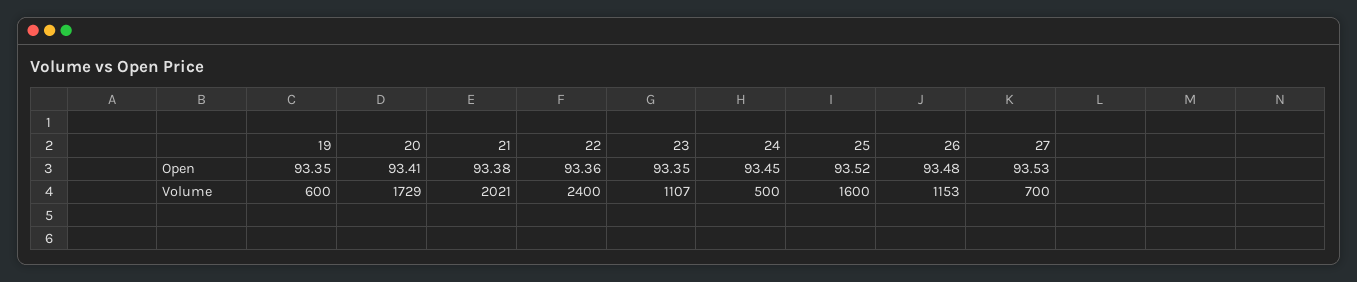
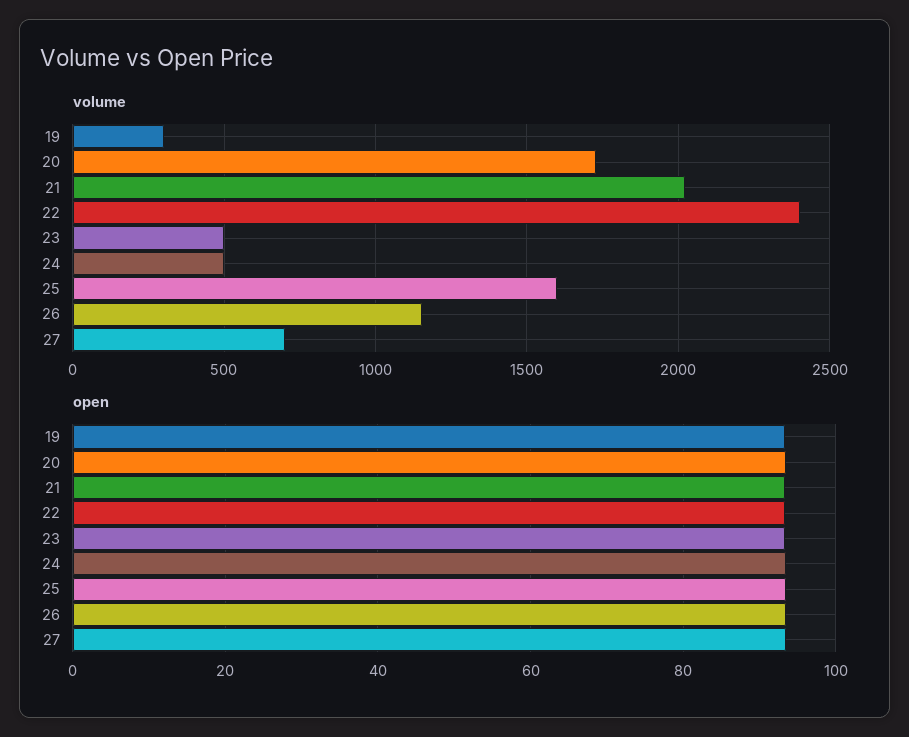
  {
    "Open": {
      "19": 93.35,
      "20": 93.41,
      "21": 93.38,
      "22": 93.36,
      "23": 93.35,
      "24": 93.45,
      "25": 93.52,
      "26": 93.48,
      "27": 93.53
    },
    "Volume": {
-     "19": 600,
+     "19": 300,
      "20": 1729,
      "21": 2021,
      "22": 2400,
-     "23": 1107,
+     "23": 500,
      "24": 500,
      "25": 1600,
      "26": 1153,
      "27": 700
    }
  }

